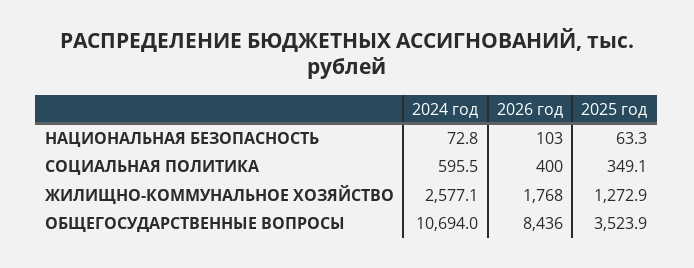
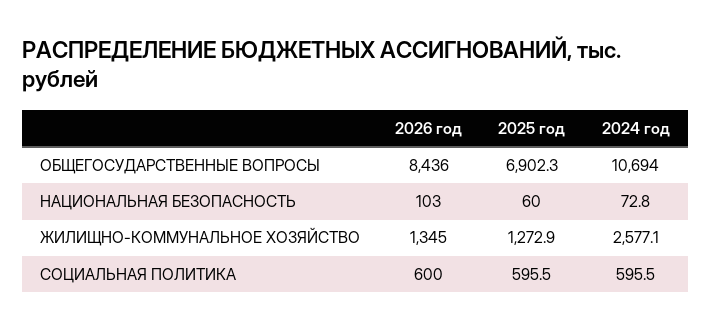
  {
    "2024 год": {
      "НАЦИОНАЛЬНАЯ БЕЗОПАСНОСТЬ": 72.8,
      "СОЦИАЛЬНАЯ ПОЛИТИКА": 595.5,
      "ЖИЛИЩНО-КОММУНАЛЬНОЕ ХОЗЯЙСТВО": 2577.1,
      "ОБЩЕГОСУДАРСТВЕННЫЕ ВОПРОСЫ": 10694
    },
    "2026 год": {
      "НАЦИОНАЛЬНАЯ БЕЗОПАСНОСТЬ": 103,
-     "СОЦИАЛЬНАЯ ПОЛИТИКА": 400,
+     "СОЦИАЛЬНАЯ ПОЛИТИКА": 600,
-     "ЖИЛИЩНО-КОММУНАЛЬНОЕ ХОЗЯЙСТВО": 1768,
+     "ЖИЛИЩНО-КОММУНАЛЬНОЕ ХОЗЯЙСТВО": 1345,
      "ОБЩЕГОСУДАРСТВЕННЫЕ ВОПРОСЫ": 8436
    },
    "2025 год": {
-     "НАЦИОНАЛЬНАЯ БЕЗОПАСНОСТЬ": 63.3,
+     "НАЦИОНАЛЬНАЯ БЕЗОПАСНОСТЬ": 60,
-     "СОЦИАЛЬНАЯ ПОЛИТИКА": 349.1,
+     "СОЦИАЛЬНАЯ ПОЛИТИКА": 595.5,
      "ЖИЛИЩНО-КОММУНАЛЬНОЕ ХОЗЯЙСТВО": 1272.9,
-     "ОБЩЕГОСУДАРСТВЕННЫЕ ВОПРОСЫ": 3523.9
+     "ОБЩЕГОСУДАРСТВЕННЫЕ ВОПРОСЫ": 6902.3
    }
  }

